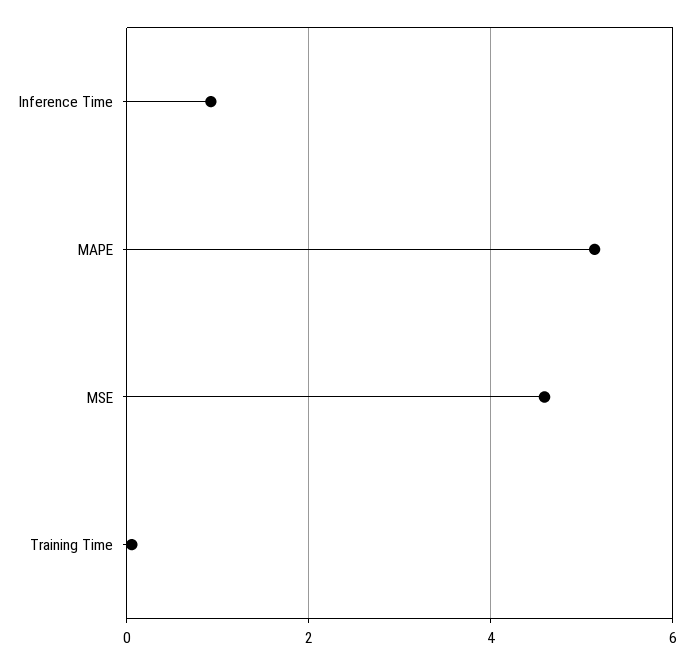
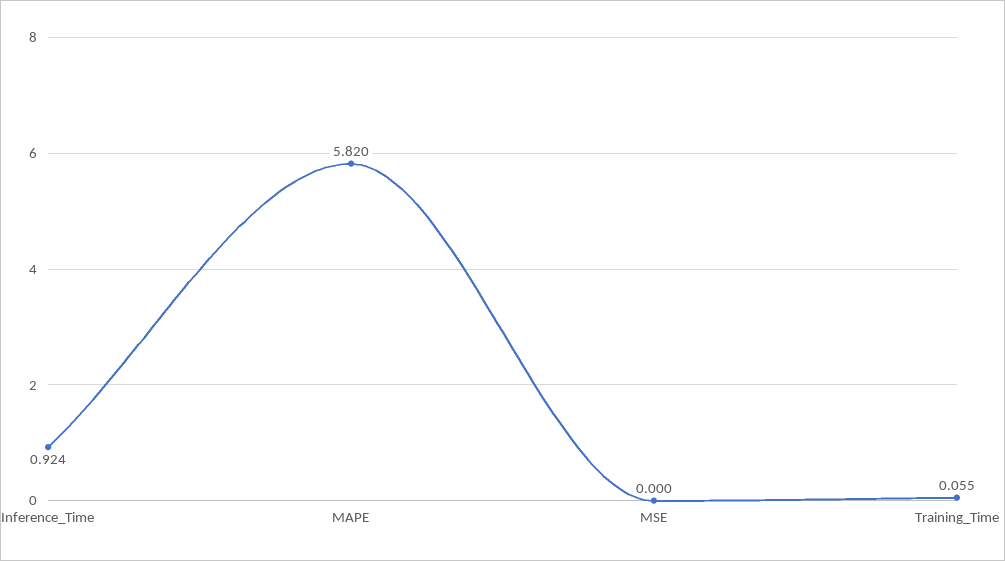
  {
    "Inference Time": 0.924,
-   "MAPE": 5.2,
+   "MAPE": 5.82,
-   "MSE": 4.6,
+   "MSE": 0,
    "Training Time": 0.055
  }

